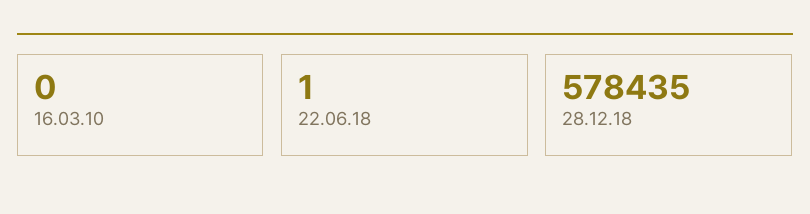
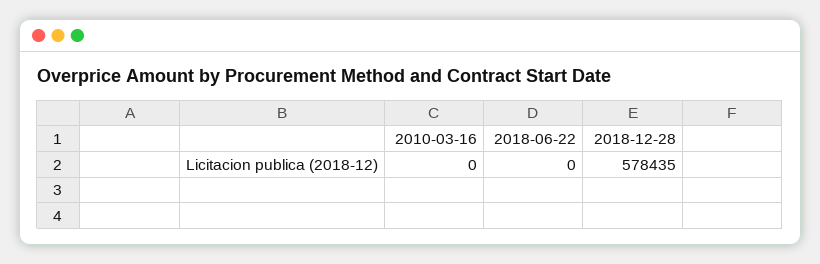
  {
    "16.03.10": 0,
-   "22.06.18": 1,
+   "22.06.18": 0,
    "28.12.18": 578435
  }

